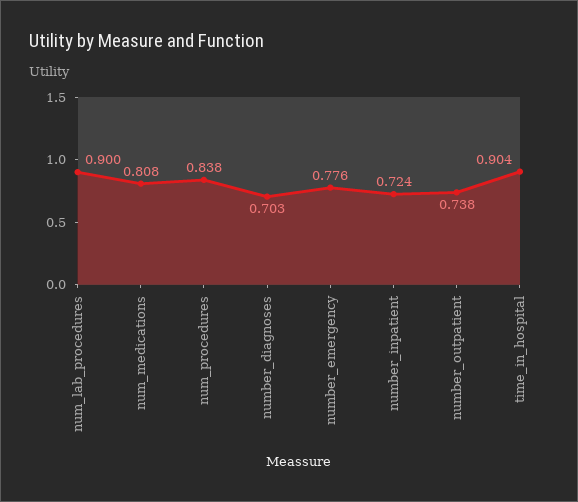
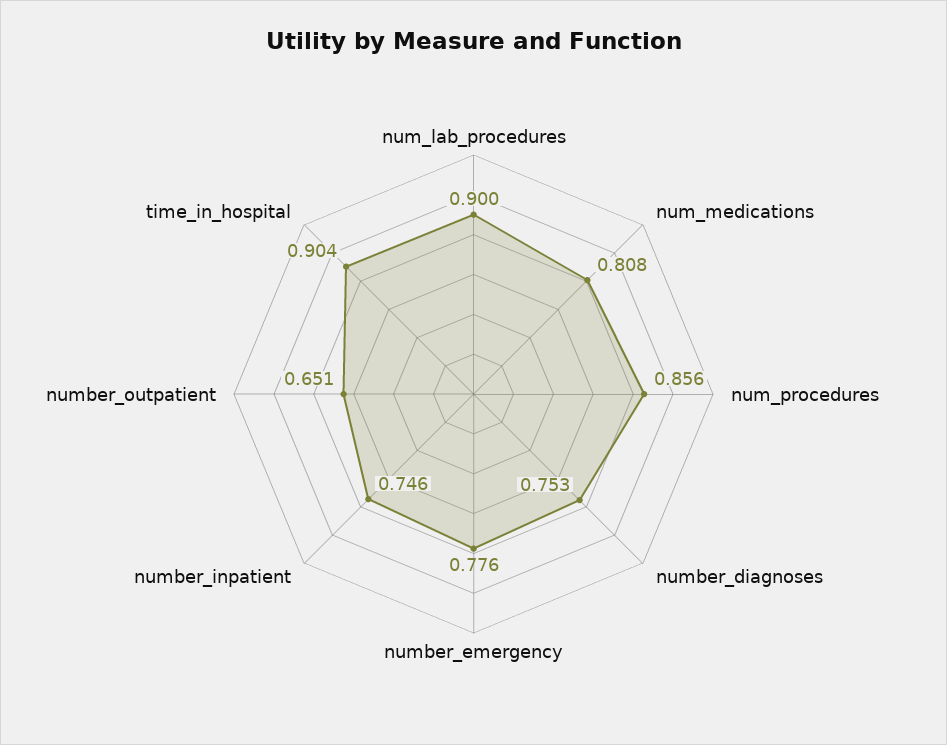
  {
    "num_lab_procedures": 0.9,
    "num_medications": 0.808,
-   "num_procedures": 0.838,
+   "num_procedures": 0.856,
-   "number_diagnoses": 0.703,
+   "number_diagnoses": 0.753,
    "number_emergency": 0.776,
-   "number_inpatient": 0.724,
+   "number_inpatient": 0.746,
-   "number_outpatient": 0.738,
+   "number_outpatient": 0.651,
    "time_in_hospital": 0.904
  }

